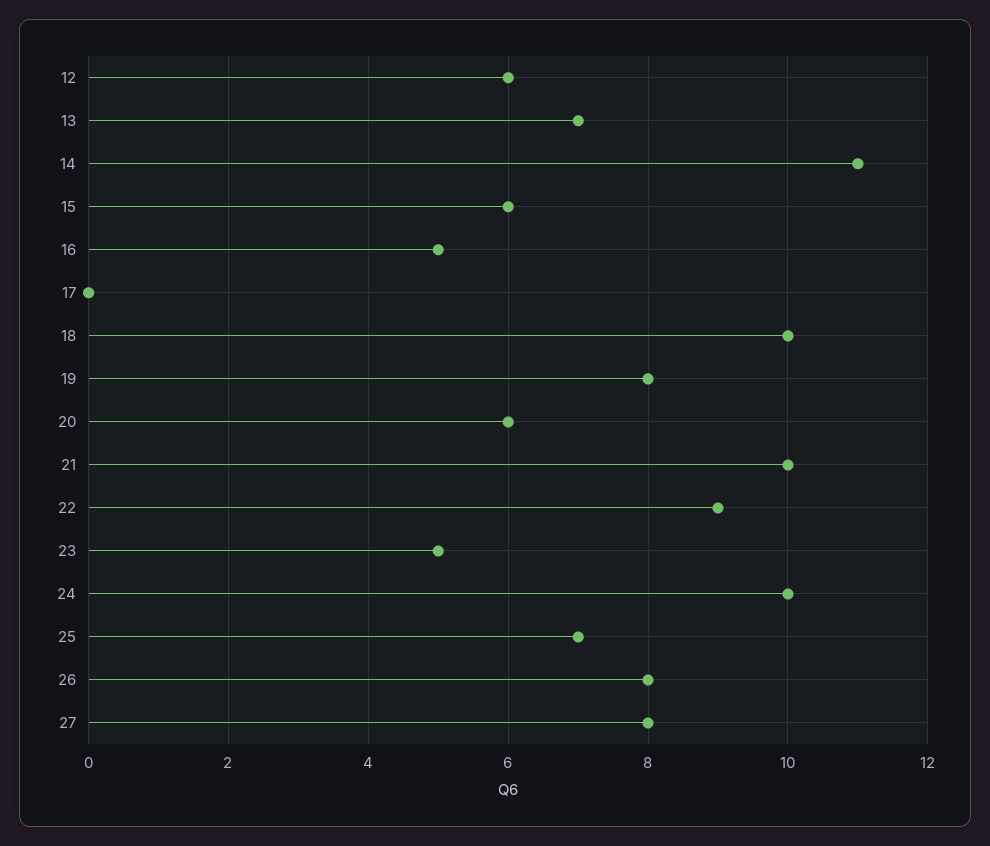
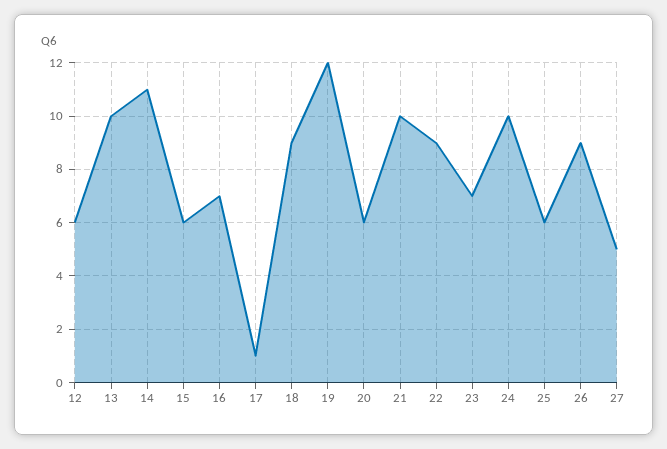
  {
    "12": 6,
-   "13": 7,
+   "13": 10,
    "14": 11,
    "15": 6,
-   "16": 5,
+   "16": 7,
-   "17": 0,
+   "17": 1,
-   "18": 10,
+   "18": 9,
-   "19": 8,
+   "19": 12,
    "20": 6,
    "21": 10,
    "22": 9,
-   "23": 5,
+   "23": 7,
    "24": 10,
-   "25": 7,
+   "25": 6,
-   "26": 8,
+   "26": 9,
-   "27": 8
+   "27": 5
  }

